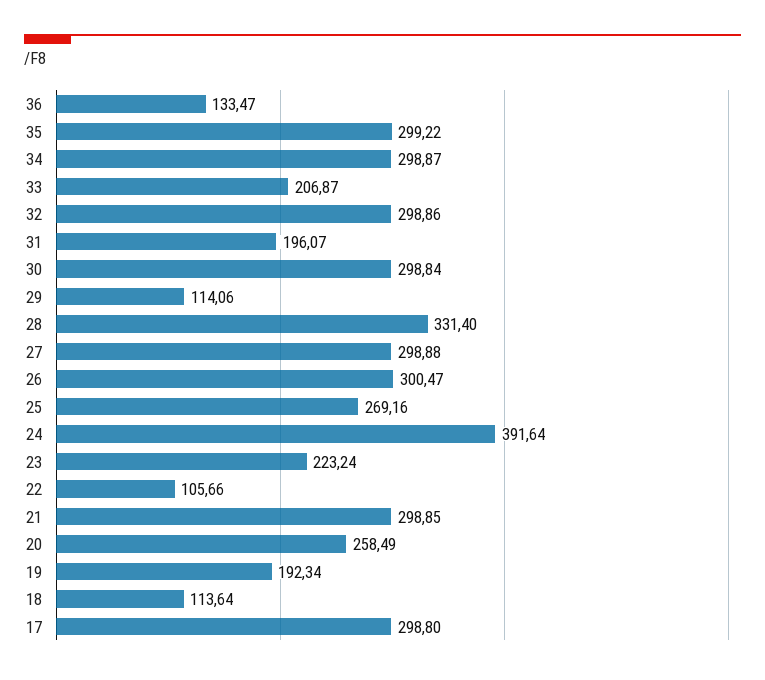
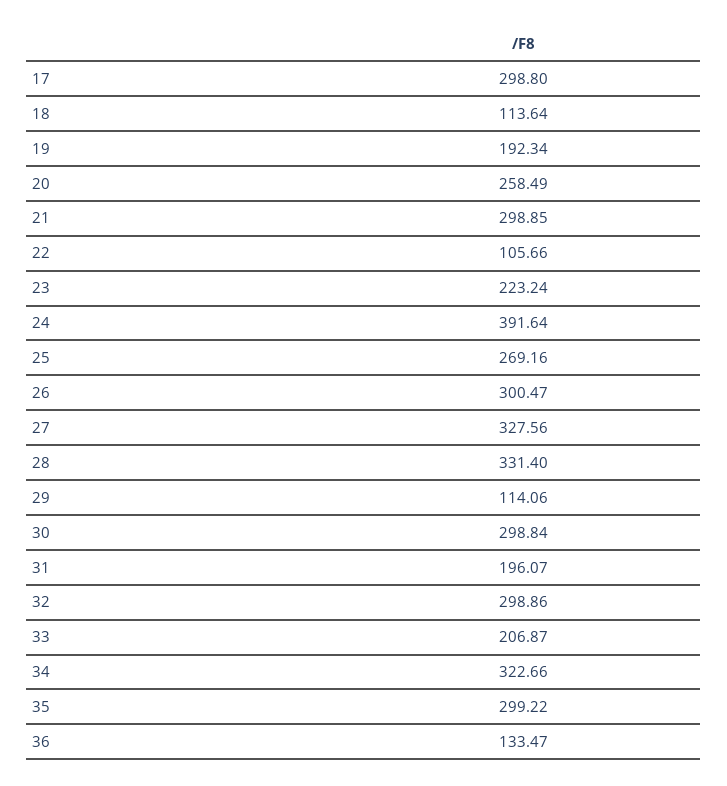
  {
    "36": 133.47,
    "35": 299.22,
-   "34": 298.87,
+   "34": 322.66,
    "33": 206.87,
    "32": 298.86,
    "31": 196.07,
    "30": 298.84,
    "29": 114.06,
    "28": 331.4,
-   "27": 298.88,
+   "27": 327.56,
    "26": 300.47,
    "25": 269.16,
    "24": 391.64,
    "23": 223.24,
    "22": 105.66,
    "21": 298.85,
    "20": 258.49,
    "19": 192.34,
    "18": 113.64,
    "17": 298.8
  }

